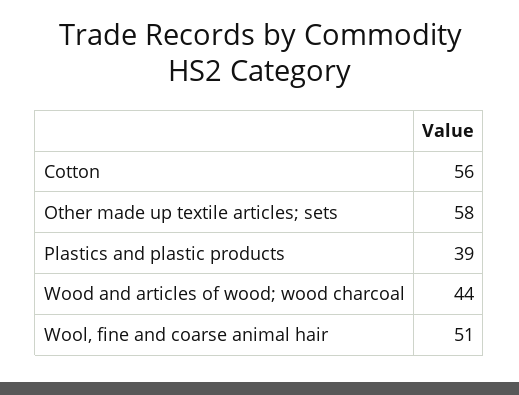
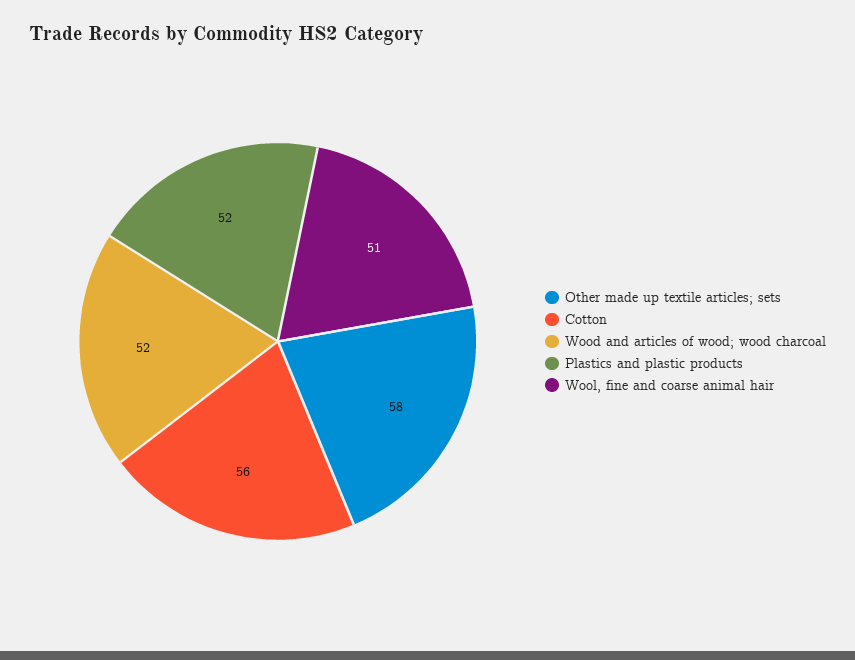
  {
    "Cotton": 56,
    "Other made up textile articles; sets": 58,
-   "Plastics and plastic products": 39,
+   "Plastics and plastic products": 52,
-   "Wood and articles of wood; wood charcoal": 44,
+   "Wood and articles of wood; wood charcoal": 52,
    "Wool, fine and coarse animal hair": 51
  }

